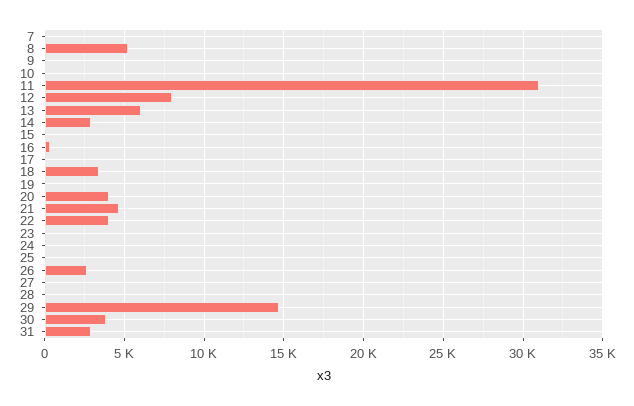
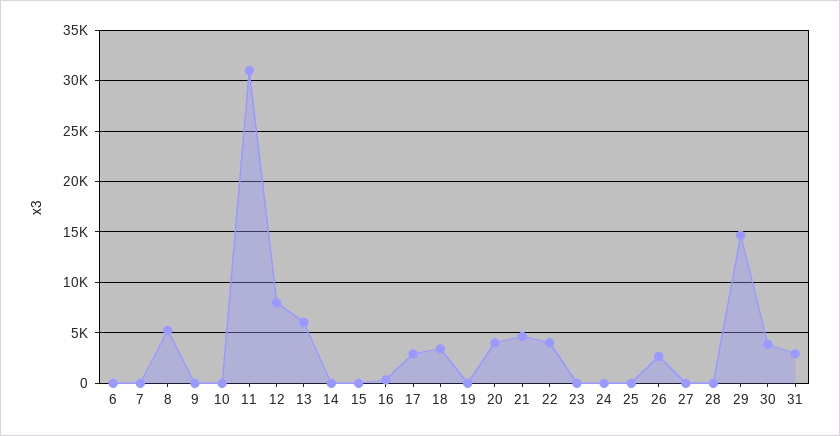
  {
    "7": 0,
    "8": 5500,
    "9": 0,
    "10": 0,
    "11": 31000,
    "12": 8000,
    "13": 6000,
-   "14": 3000,
+   "14": 0,
    "15": 0,
    "16": 500,
-   "17": 0,
+   "17": 3000,
    "18": 3500,
    "19": 0,
    "20": 4000,
    "21": 4500,
    "22": 4000,
    "23": 0,
    "24": 0,
    "25": 0,
    "26": 2500,
    "27": 0,
    "28": 0,
    "29": 14500,
    "30": 4000,
-   "31": 3000
+   "31": 3000,
+   "6": 0
  }

